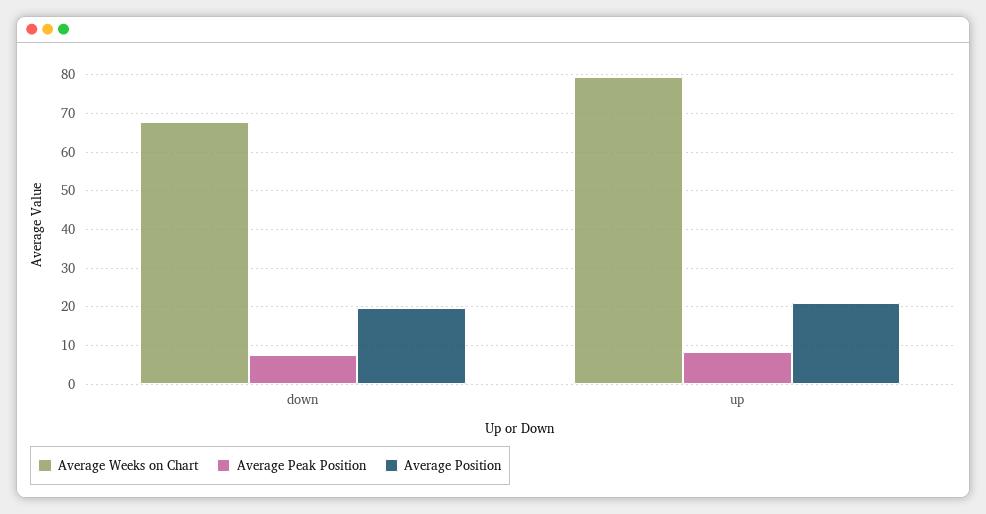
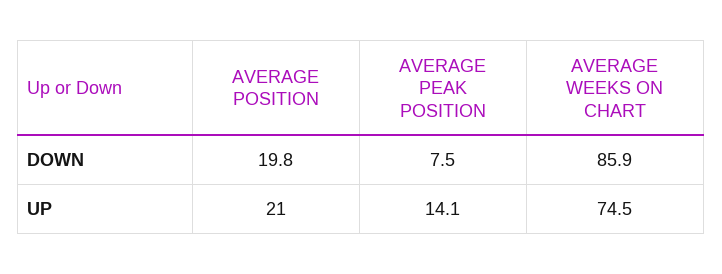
  {
    "Average Weeks on Chart": {
-     "down": 68,
+     "down": 85.9,
-     "up": 80
+     "up": 74.5
    },
    "Average Peak Position": {
      "down": 7.5,
-     "up": 8
+     "up": 14.1
    },
    "Average Position": {
      "down": 19.8,
      "up": 21
    }
  }

